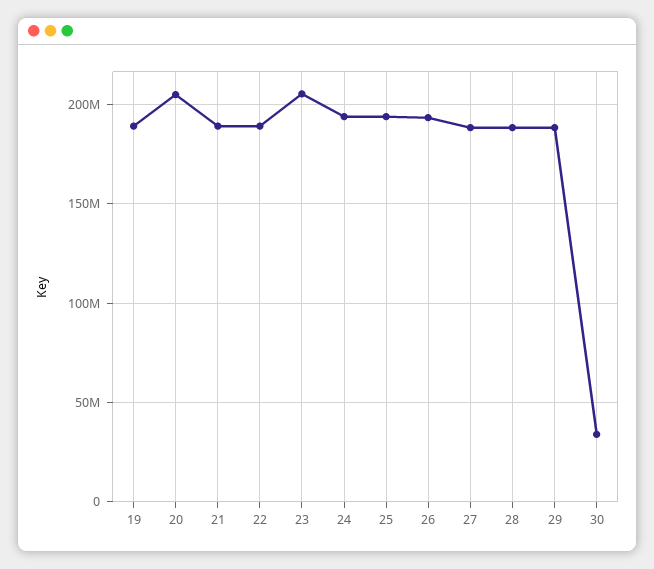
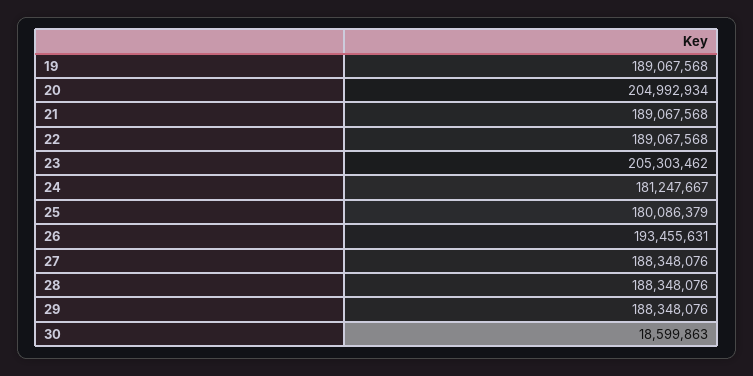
  {
    "19": 189067568,
    "20": 204992934,
    "21": 189067568,
    "22": 189067568,
    "23": 205303462,
-   "24": 195000000,
+   "24": 181247667,
-   "25": 195000000,
+   "25": 180086379,
    "26": 193455631,
    "27": 188348076,
    "28": 188348076,
    "29": 188348076,
-   "30": 35000000
+   "30": 18599863
  }

